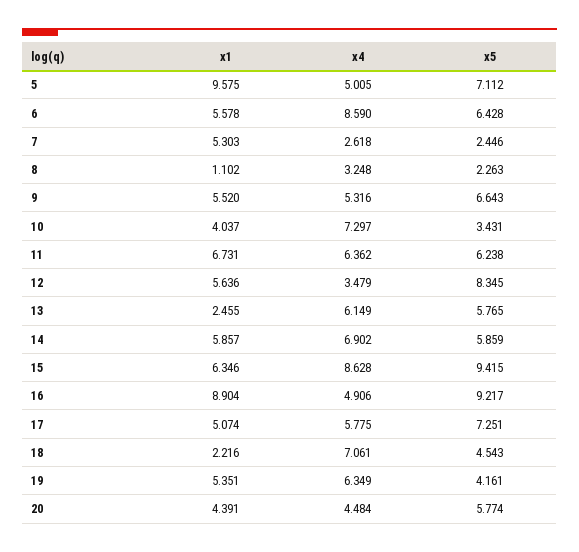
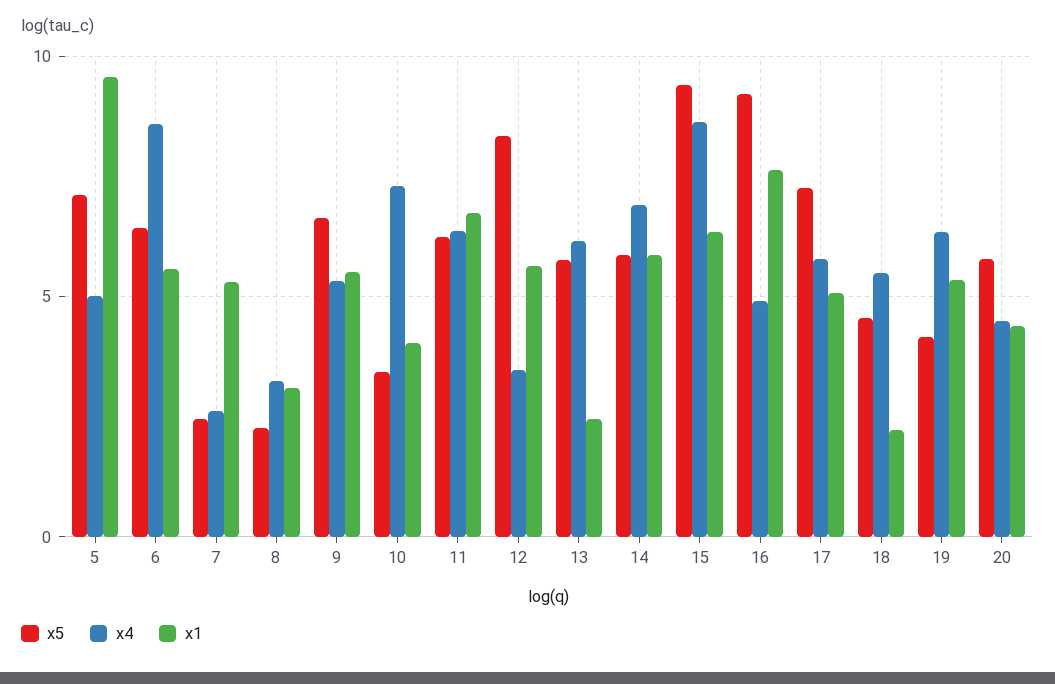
  {
    "x1": {
      "5": 9.575,
      "6": 5.578,
      "7": 5.303,
-     "8": 1.102,
+     "8": 3,
      "9": 5.52,
      "10": 4.037,
      "11": 6.731,
      "12": 5.636,
      "13": 2.455,
      "14": 5.857,
      "15": 6.346,
-     "16": 8.904,
+     "16": 7.5,
      "17": 5.074,
      "18": 2.216,
      "19": 5.351,
      "20": 4.391
    },
    "x4": {
      "5": 5.005,
      "6": 8.59,
      "7": 2.618,
      "8": 3.248,
      "9": 5.316,
      "10": 7.297,
      "11": 6.362,
      "12": 3.479,
      "13": 6.149,
      "14": 6.902,
      "15": 8.628,
      "16": 4.906,
      "17": 5.775,
-     "18": 7.061,
+     "18": 5.5,
      "19": 6.349,
      "20": 4.484
    },
    "x5": {
      "5": 7.112,
      "6": 6.428,
      "7": 2.446,
      "8": 2.263,
      "9": 6.643,
      "10": 3.431,
      "11": 6.238,
      "12": 8.345,
      "13": 5.765,
      "14": 5.859,
      "15": 9.415,
      "16": 9.217,
      "17": 7.251,
      "18": 4.543,
      "19": 4.161,
      "20": 5.774
    }
  }

